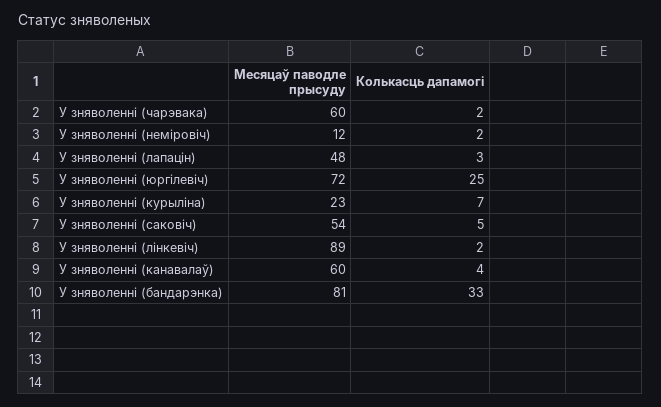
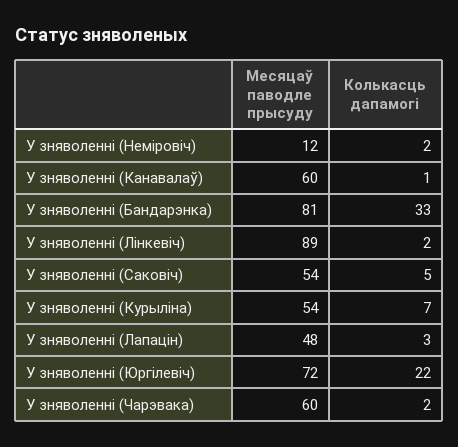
  {
    "Месяцаў паводле прысуду": {
      "У зняволенні (чарэвака)": 60,
      "У зняволенні (неміровіч)": 12,
      "У зняволенні (лапацін)": 48,
      "У зняволенні (юргілевіч)": 72,
-     "У зняволенні (курыліна)": 23,
+     "У зняволенні (курыліна)": 54,
      "У зняволенні (саковіч)": 54,
      "У зняволенні (лінкевіч)": 89,
      "У зняволенні (канавалаў)": 60,
      "У зняволенні (бандарэнка)": 81
    },
    "Колькасць дапамогі": {
      "У зняволенні (чарэвака)": 2,
      "У зняволенні (неміровіч)": 2,
      "У зняволенні (лапацін)": 3,
-     "У зняволенні (юргілевіч)": 25,
+     "У зняволенні (юргілевіч)": 22,
      "У зняволенні (курыліна)": 7,
      "У зняволенні (саковіч)": 5,
      "У зняволенні (лінкевіч)": 2,
-     "У зняволенні (канавалаў)": 4,
+     "У зняволенні (канавалаў)": 1,
      "У зняволенні (бандарэнка)": 33
    }
  }

